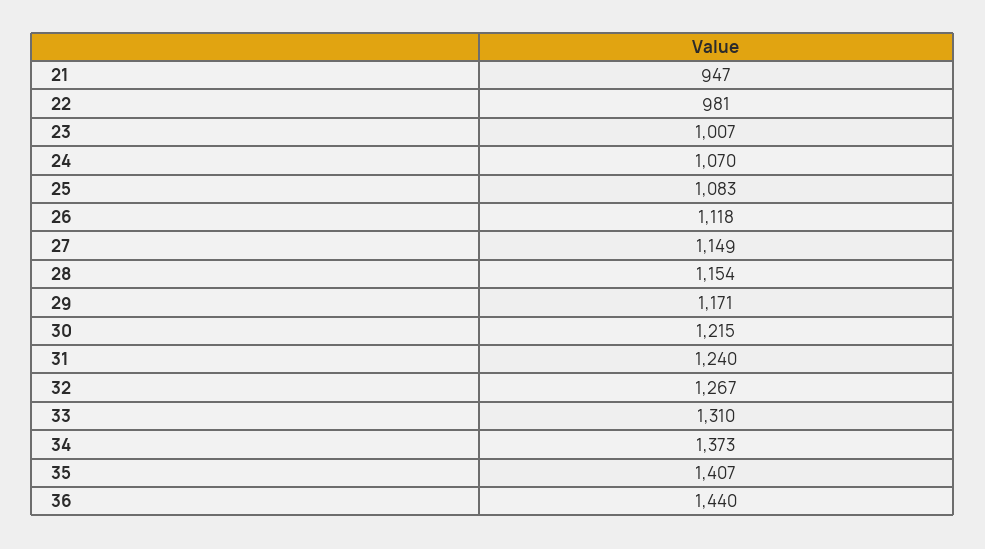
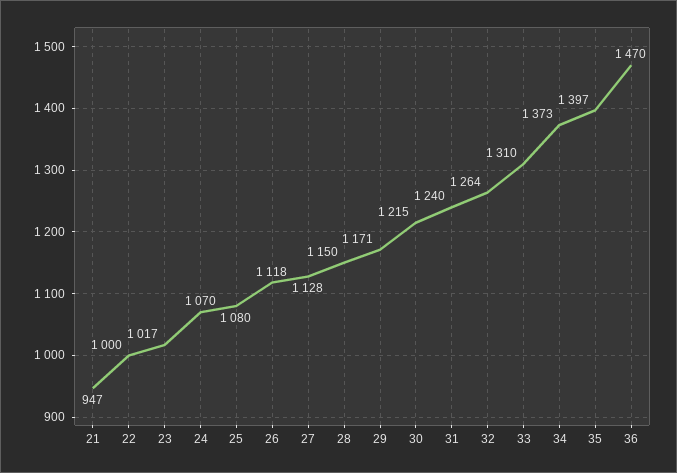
  {
    "21": 947,
-   "22": 981,
+   "22": 1000,
-   "23": 1007,
+   "23": 1017,
    "24": 1070,
-   "25": 1083,
+   "25": 1080,
    "26": 1118,
-   "27": 1149,
+   "27": 1128,
-   "28": 1154,
+   "28": 1150,
    "29": 1171,
    "30": 1215,
    "31": 1240,
-   "32": 1267,
+   "32": 1264,
    "33": 1310,
    "34": 1373,
-   "35": 1407,
+   "35": 1397,
-   "36": 1440
+   "36": 1470
  }

